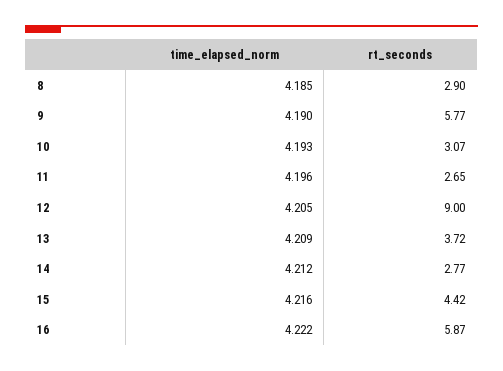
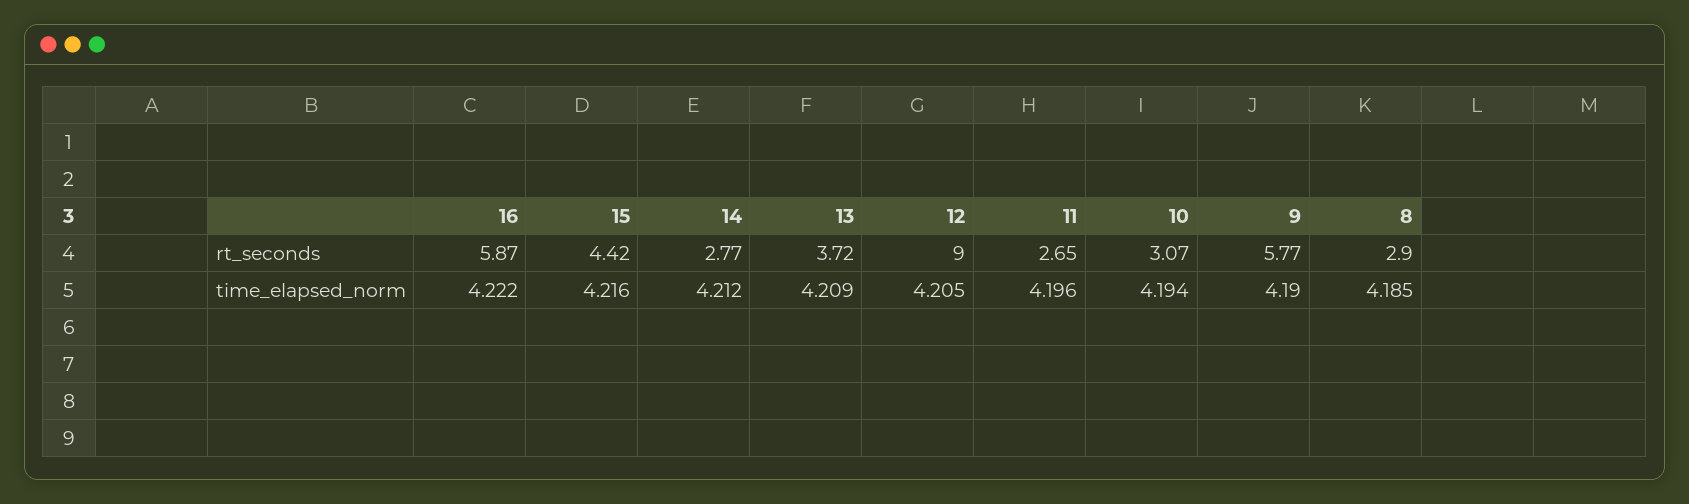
  {
    "time_elapsed_norm": {
      "8": 4.185,
      "9": 4.19,
-     "10": 4.193,
+     "10": 4.194,
      "11": 4.196,
      "12": 4.205,
      "13": 4.209,
      "14": 4.212,
      "15": 4.216,
      "16": 4.222
    },
    "rt_seconds": {
      "8": 2.9,
      "9": 5.77,
      "10": 3.07,
      "11": 2.65,
      "12": 9,
      "13": 3.72,
      "14": 2.77,
      "15": 4.42,
      "16": 5.87
    }
  }

